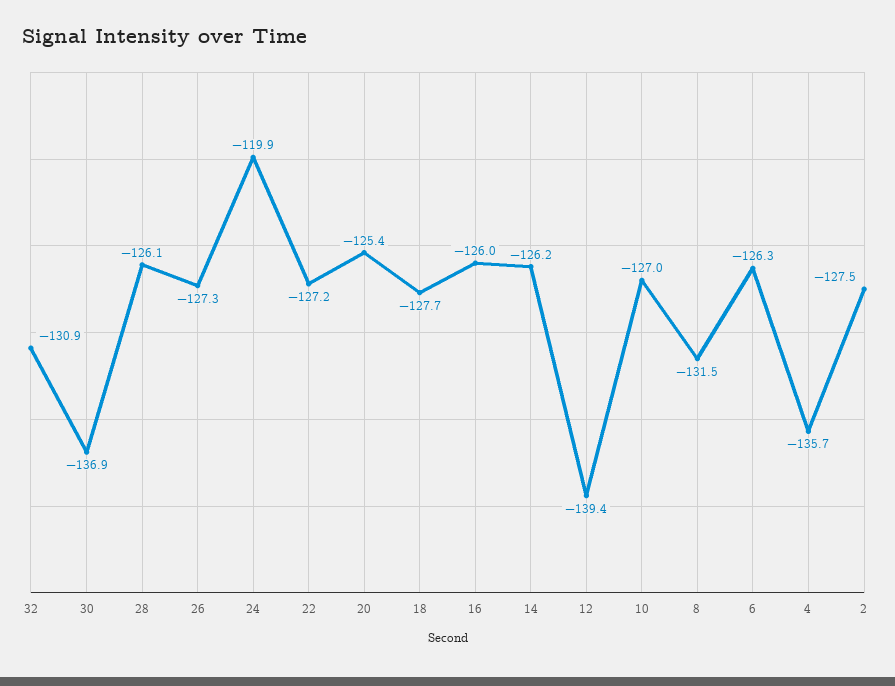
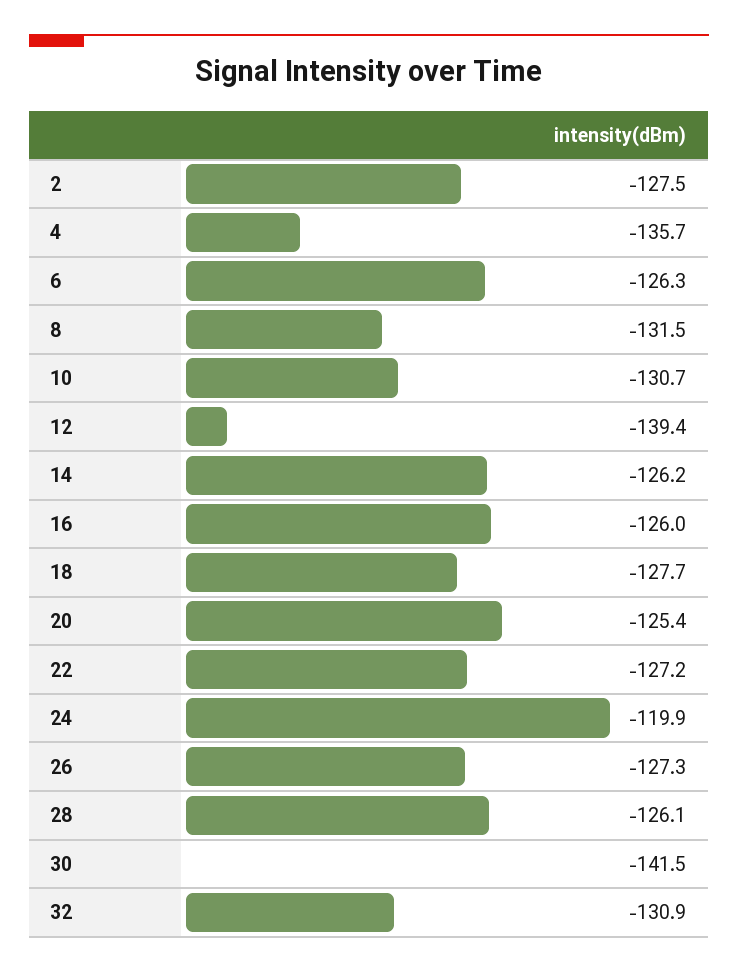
  {
    "32": -130.9,
-   "30": -136.9,
+   "30": -141.5,
    "28": -126.1,
    "26": -127.3,
    "24": -119.9,
    "22": -127.2,
    "20": -125.4,
    "18": -127.7,
    "16": -126,
    "14": -126.2,
    "12": -139.4,
-   "10": -127,
+   "10": -130.7,
    "8": -131.5,
    "6": -126.3,
    "4": -135.7,
    "2": -127.5
  }

